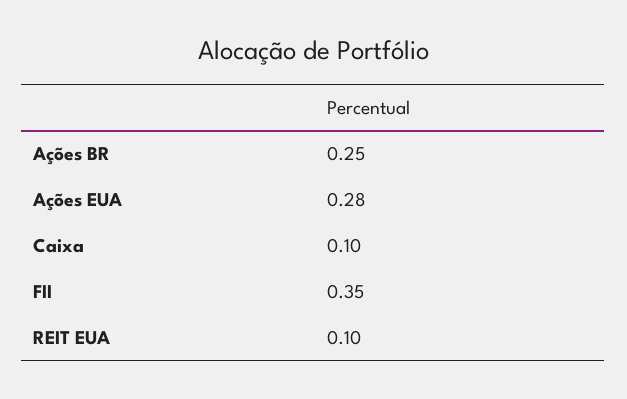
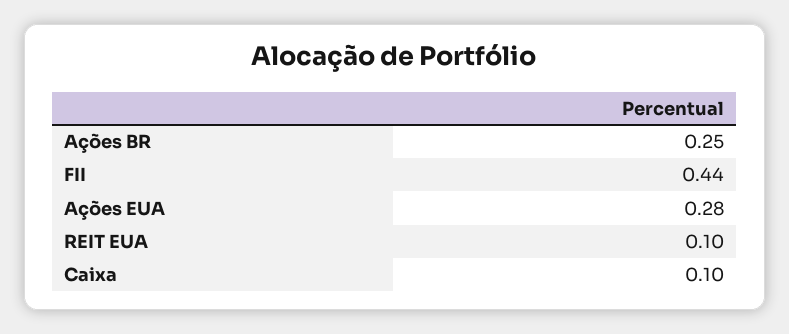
  {
    "Ações BR": 0.25,
    "Ações EUA": 0.28,
    "Caixa": 0.1,
-   "FII": 0.35,
+   "FII": 0.44,
    "REIT EUA": 0.1
  }

